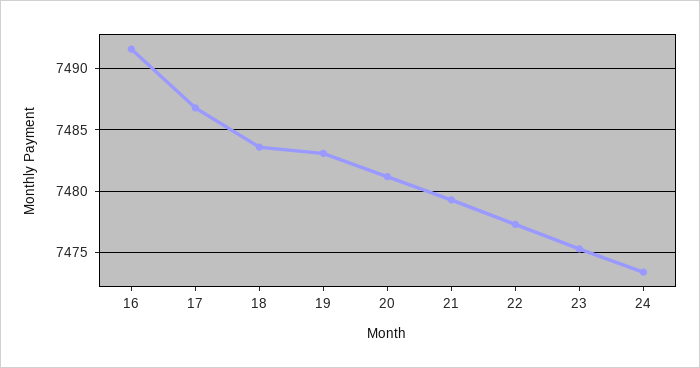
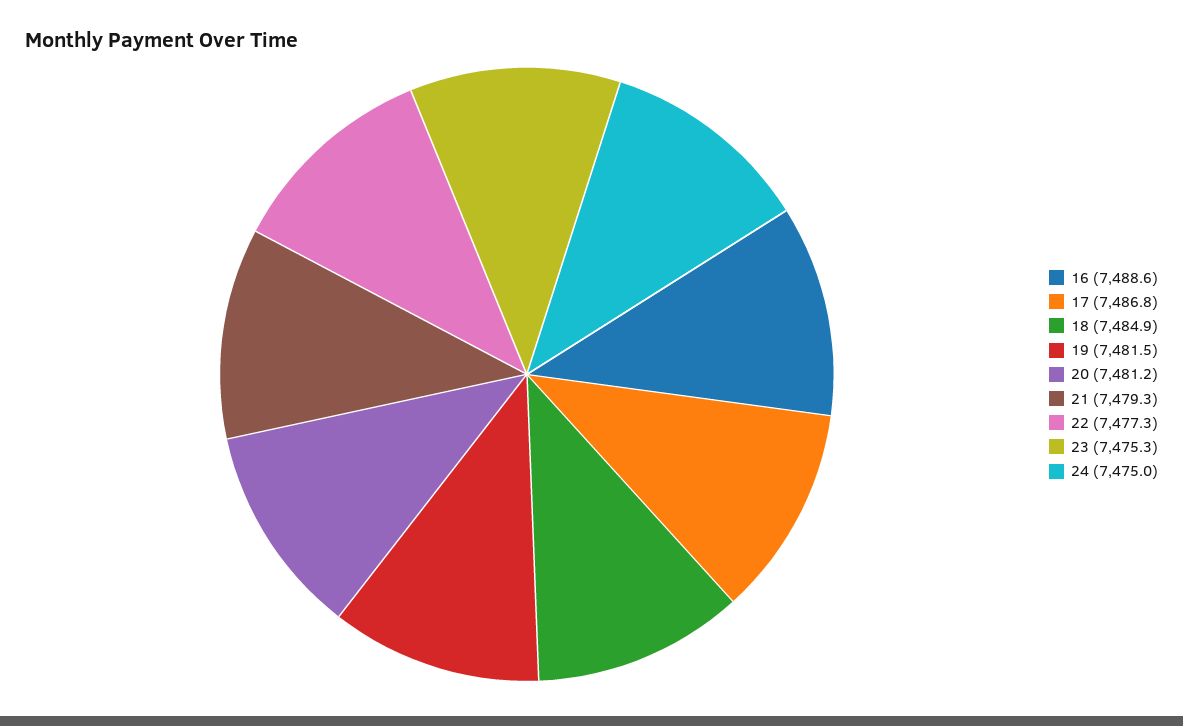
  {
-   "16": 7491.5,
+   "16": 7488.6,
    "17": 7486.8,
-   "18": 7483.5,
+   "18": 7484.9,
-   "19": 7483,
+   "19": 7481.5,
    "20": 7481.2,
    "21": 7479.3,
    "22": 7477.3,
    "23": 7475.3,
-   "24": 7473.5
+   "24": 7475
  }

